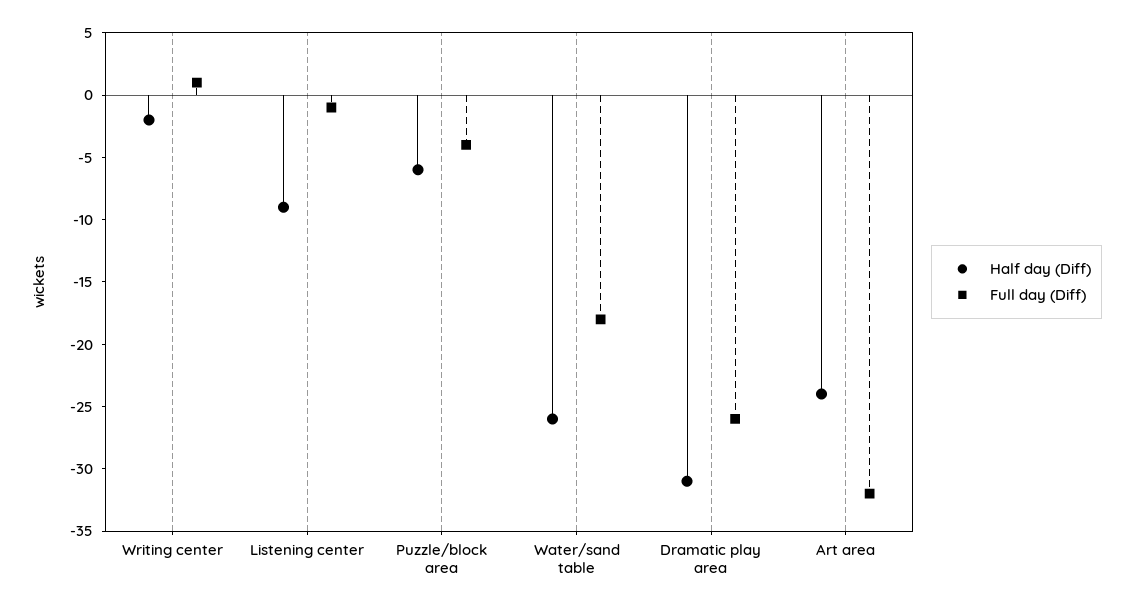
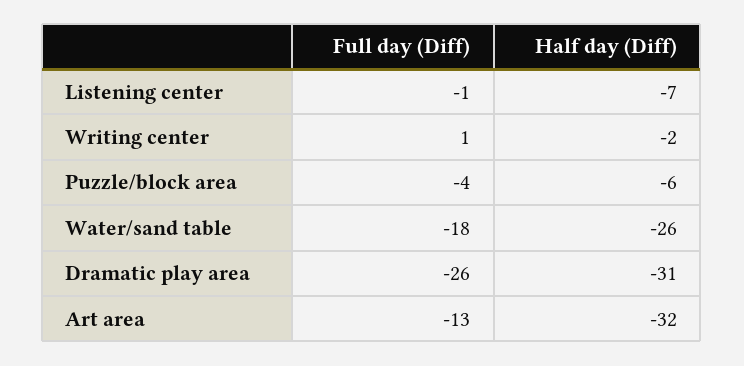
  {
    "Half day (Diff)": {
      "Writing center": -2,
-     "Listening center": -9,
+     "Listening center": -7,
      "Puzzle/block area": -6,
      "Water/sand table": -26,
      "Dramatic play area": -31,
-     "Art area": -24
+     "Art area": -32
    },
    "Full day (Diff)": {
      "Writing center": 1,
      "Listening center": -1,
      "Puzzle/block area": -4,
      "Water/sand table": -18,
      "Dramatic play area": -26,
-     "Art area": -32
+     "Art area": -13
    }
  }

